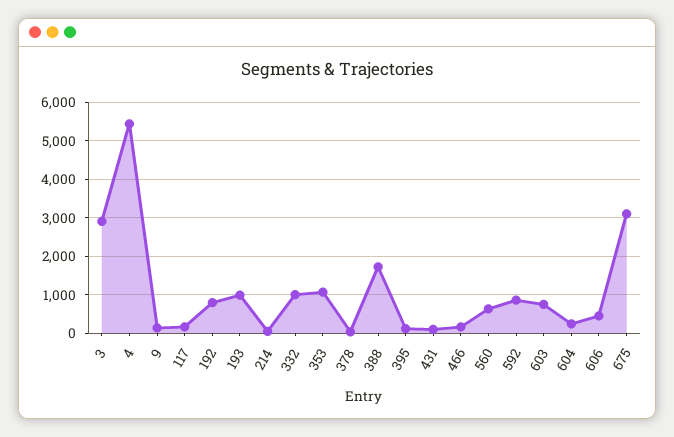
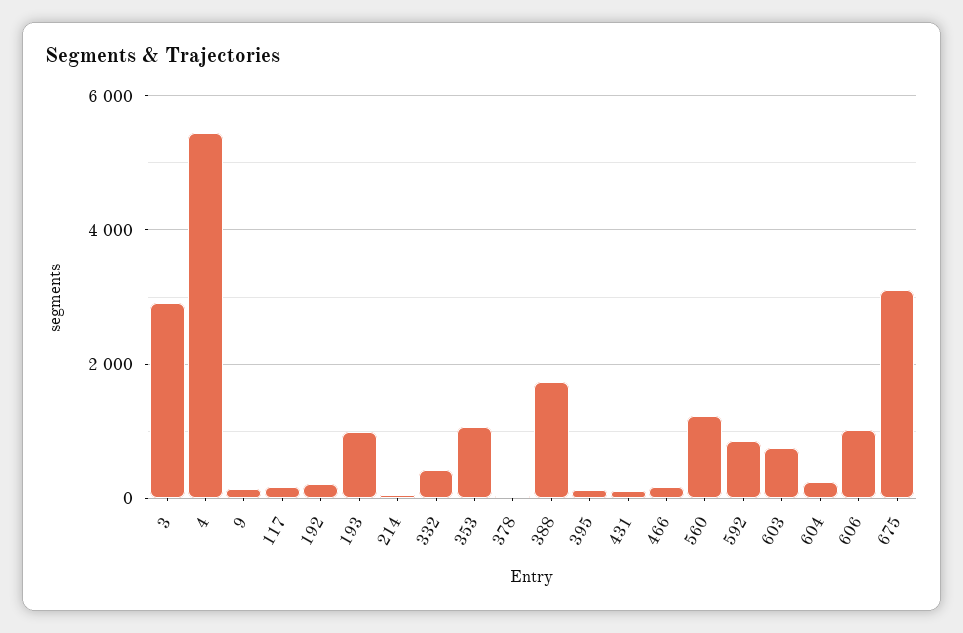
  {
    "3": 3000,
    "4": 5400,
    "9": 200,
    "117": 200,
-   "192": 800,
+   "192": 200,
    "193": 1000,
    "214": 0,
-   "332": 1000,
+   "332": 400,
    "353": 1000,
    "378": 0,
    "388": 1800,
    "395": 200,
    "431": 200,
    "466": 200,
-   "560": 600,
+   "560": 1200,
    "592": 800,
    "603": 800,
    "604": 200,
-   "606": 400,
+   "606": 1000,
    "675": 3200
  }

